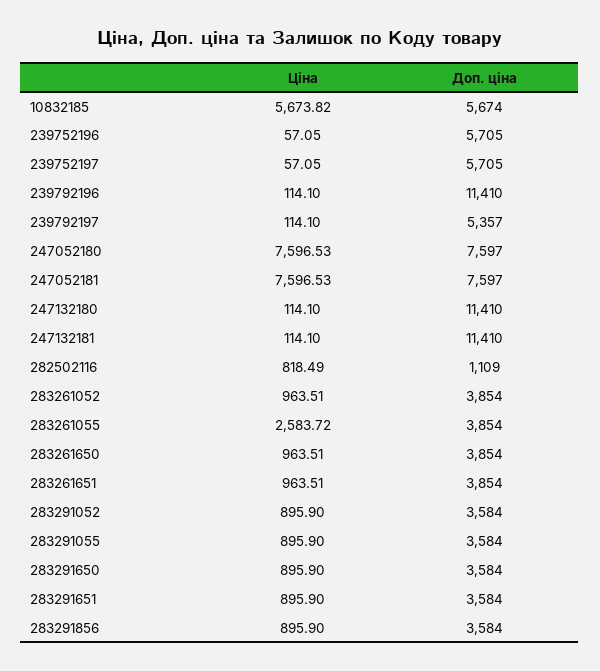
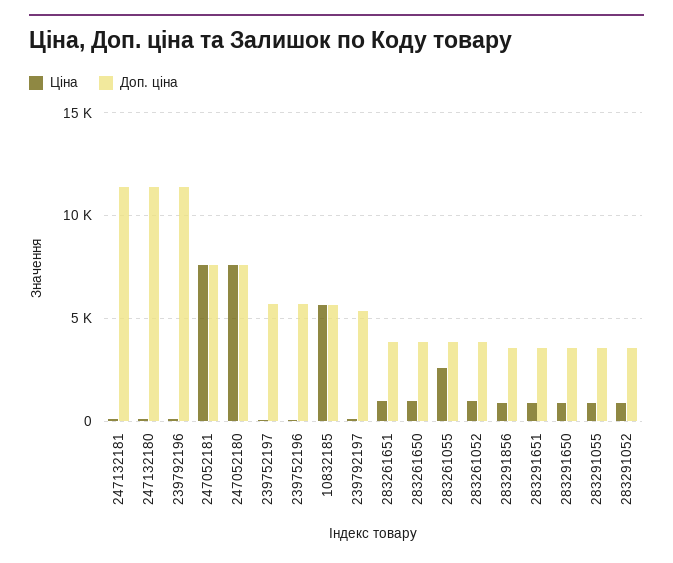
  {
    "Ціна": {
      "10832185": 5673.82,
      "239752196": 57.05,
      "239752197": 57.05,
      "239792196": 114.1,
      "239792197": 114.1,
      "247052180": 7596.53,
      "247052181": 7596.53,
      "247132180": 114.1,
      "247132181": 114.1,
-     "282502116": 818.49,
      "283261052": 963.51,
      "283261055": 2583.72,
      "283261650": 963.51,
      "283261651": 963.51,
      "283291052": 895.9,
      "283291055": 895.9,
      "283291650": 895.9,
      "283291651": 895.9,
      "283291856": 895.9
    },
    "Доп. ціна": {
      "10832185": 5674,
      "239752196": 5705,
      "239752197": 5705,
      "239792196": 11410,
      "239792197": 5357,
      "247052180": 7597,
      "247052181": 7597,
      "247132180": 11410,
      "247132181": 11410,
-     "282502116": 1109,
      "283261052": 3854,
      "283261055": 3854,
      "283261650": 3854,
      "283261651": 3854,
      "283291052": 3584,
      "283291055": 3584,
      "283291650": 3584,
      "283291651": 3584,
      "283291856": 3584
    }
  }

